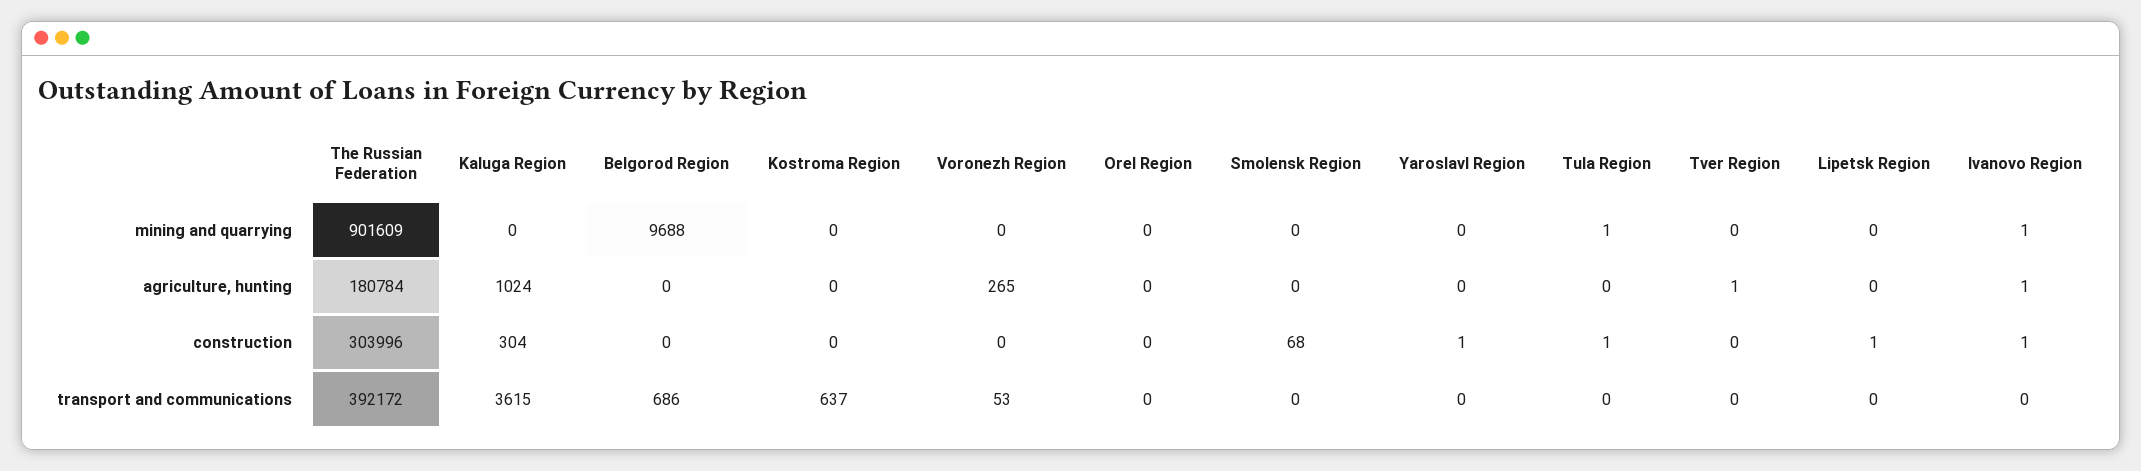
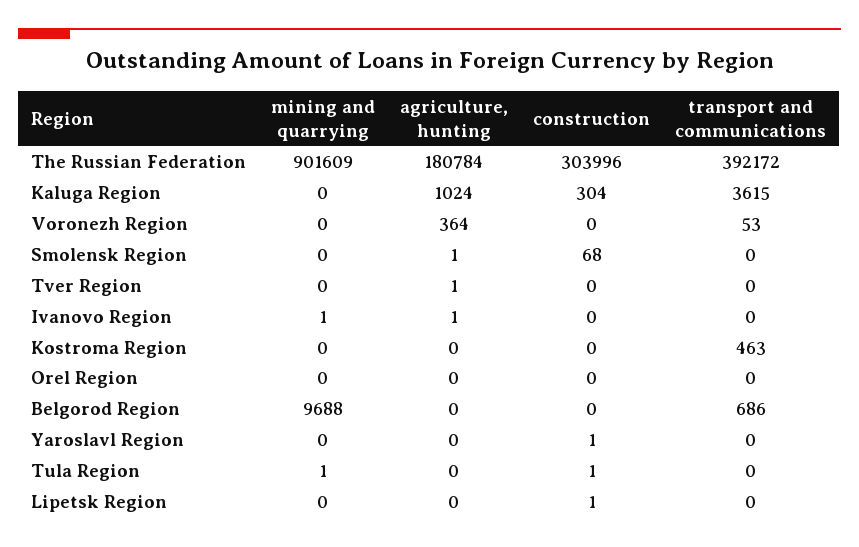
  {
    "The Russian Federation": {
      "mining and quarrying": 901609,
      "agriculture, hunting": 180784,
      "construction": 303996,
      "transport and communications": 392172
    },
    "Kaluga Region": {
      "mining and quarrying": 0,
      "agriculture, hunting": 1024,
      "construction": 304,
      "transport and communications": 3615
    },
    "Belgorod Region": {
      "mining and quarrying": 9688,
      "agriculture, hunting": 0,
      "construction": 0,
      "transport and communications": 686
    },
    "Kostroma Region": {
      "mining and quarrying": 0,
      "agriculture, hunting": 0,
      "construction": 0,
-     "transport and communications": 637
+     "transport and communications": 463
    },
    "Voronezh Region": {
      "mining and quarrying": 0,
-     "agriculture, hunting": 265,
+     "agriculture, hunting": 364,
      "construction": 0,
      "transport and communications": 53
    },
    "Orel Region": {
      "mining and quarrying": 0,
      "agriculture, hunting": 0,
      "construction": 0,
      "transport and communications": 0
    },
    "Smolensk Region": {
      "mining and quarrying": 0,
-     "agriculture, hunting": 0,
+     "agriculture, hunting": 1,
      "construction": 68,
      "transport and communications": 0
    },
    "Yaroslavl Region": {
      "mining and quarrying": 0,
      "agriculture, hunting": 0,
      "construction": 1,
      "transport and communications": 0
    },
    "Tula Region": {
      "mining and quarrying": 1,
      "agriculture, hunting": 0,
      "construction": 1,
      "transport and communications": 0
    },
    "Tver Region": {
      "mining and quarrying": 0,
      "agriculture, hunting": 1,
      "construction": 0,
      "transport and communications": 0
    },
    "Lipetsk Region": {
      "mining and quarrying": 0,
      "agriculture, hunting": 0,
      "construction": 1,
      "transport and communications": 0
    },
    "Ivanovo Region": {
      "mining and quarrying": 1,
      "agriculture, hunting": 1,
-     "construction": 1,
+     "construction": 0,
      "transport and communications": 0
    }
  }

